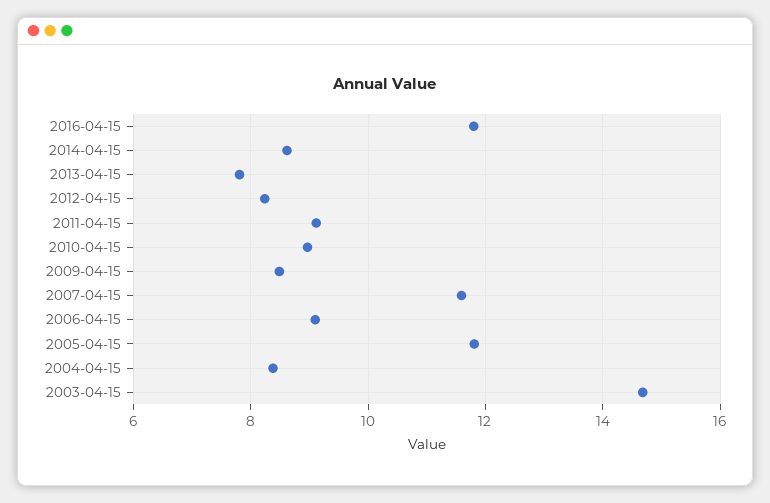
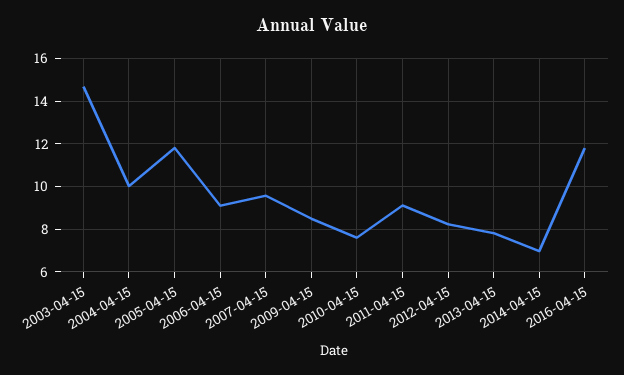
  {
    "2016-04-15": 11.8,
-   "2014-04-15": 8.6,
+   "2014-04-15": 7,
    "2013-04-15": 7.8,
    "2012-04-15": 8.2,
    "2011-04-15": 9.2,
-   "2010-04-15": 9,
+   "2010-04-15": 7.5,
    "2009-04-15": 8.4,
-   "2007-04-15": 11.6,
+   "2007-04-15": 9.5,
    "2006-04-15": 9.2,
    "2005-04-15": 11.8,
-   "2004-04-15": 8.4,
+   "2004-04-15": 10,
    "2003-04-15": 14.6
  }

